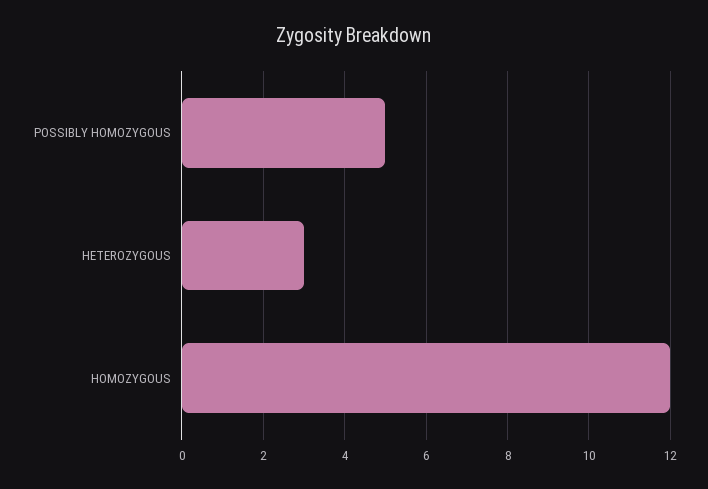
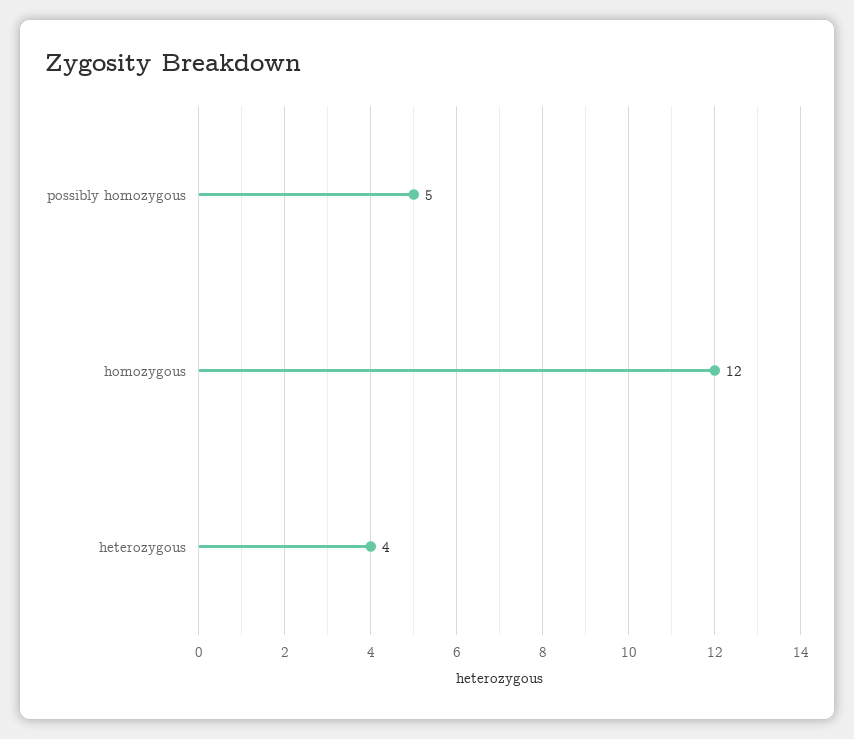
  {
    "POSSIBLY HOMOZYGOUS": 5,
-   "HETEROZYGOUS": 3,
+   "HETEROZYGOUS": 4,
    "HOMOZYGOUS": 12
  }

